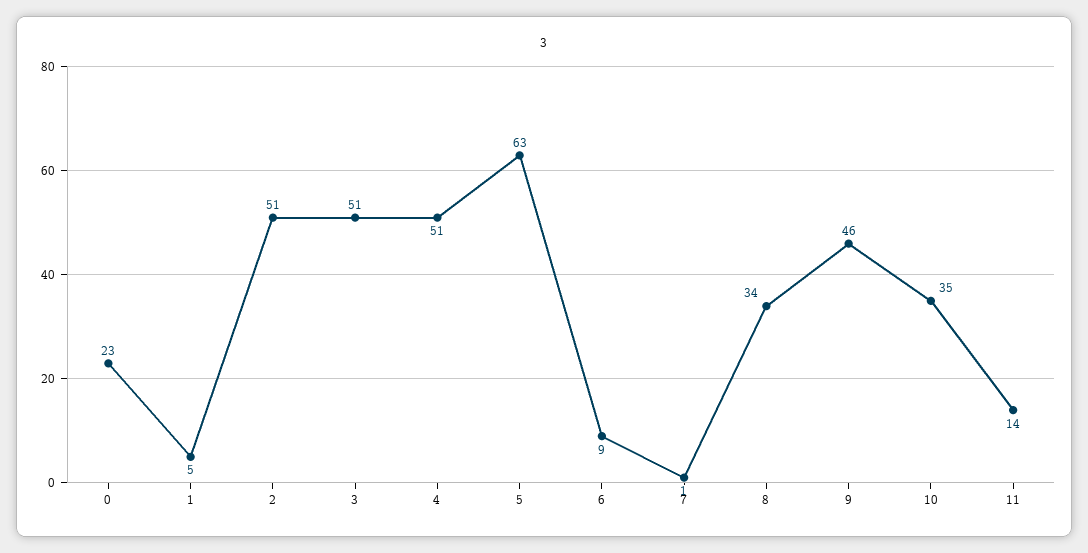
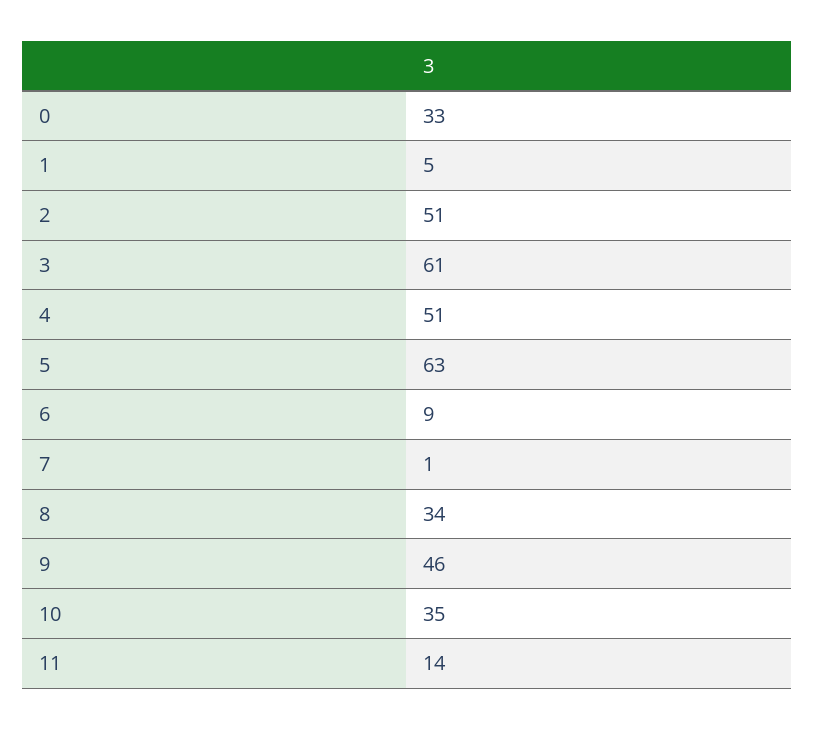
  {
-   "0": 23,
+   "0": 33,
    "1": 5,
    "2": 51,
-   "3": 51,
+   "3": 61,
    "4": 51,
    "5": 63,
    "6": 9,
    "7": 1,
    "8": 34,
    "9": 46,
    "10": 35,
    "11": 14
  }

